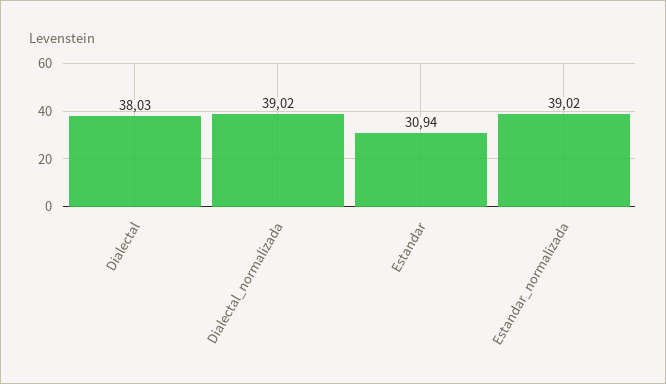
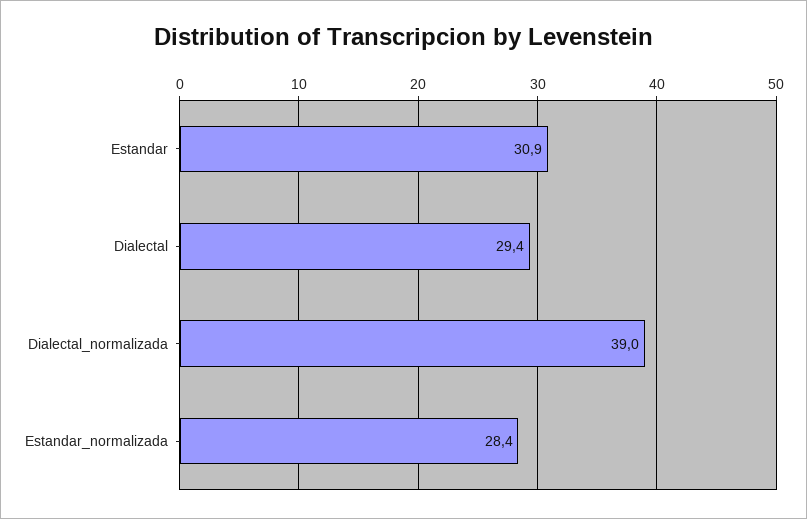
  {
-   "Dialectal": 38.03,
+   "Dialectal": 29.4,
    "Dialectal_normalizada": 39.02,
    "Estandar": 30.94,
-   "Estandar_normalizada": 39.02
+   "Estandar_normalizada": 28.4
  }

